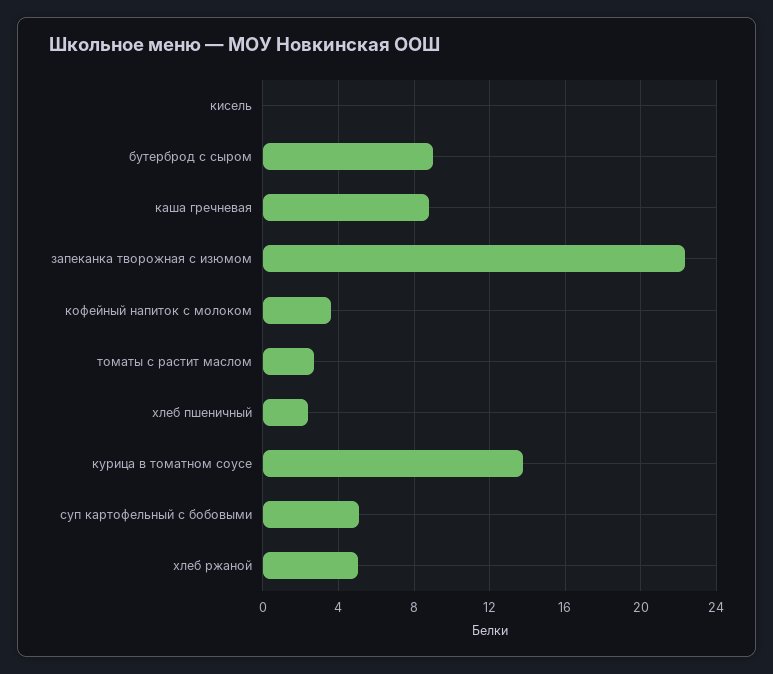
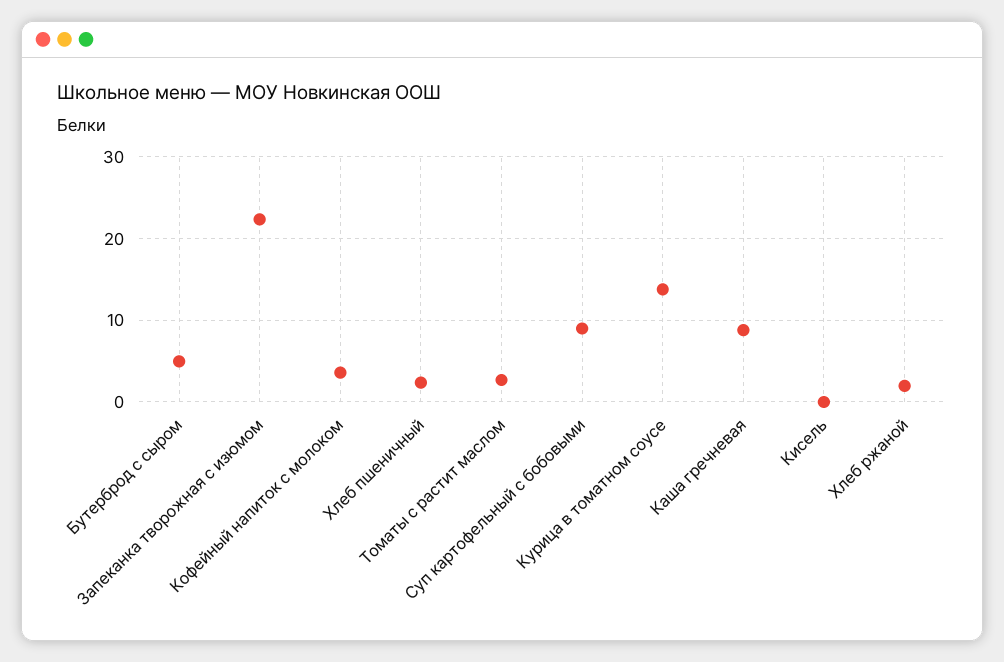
  {
    "кисель": 0,
-   "бутерброд с сыром": 9,
+   "бутерброд с сыром": 5,
    "каша гречневая": 9,
    "запеканка творожная с изюмом": 22.5,
    "кофейный напиток с молоком": 3.5,
    "томаты с растит маслом": 2.5,
    "хлеб пшеничный": 2.5,
    "курица в томатном соусе": 14,
-   "суп картофельный с бобовыми": 5,
+   "суп картофельный с бобовыми": 9,
-   "хлеб ржаной": 5
+   "хлеб ржаной": 2
  }

